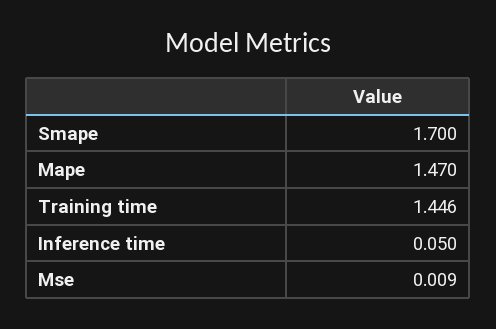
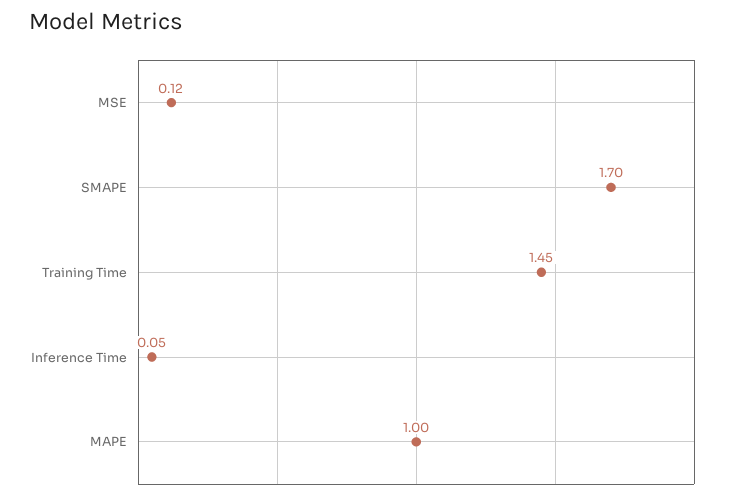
  {
    "Smape": 1.7,
-   "Mape": 1.47,
+   "Mape": 1,
    "Training time": 1.446,
    "Inference time": 0.05,
-   "Mse": 0.009
+   "Mse": 0.12
  }

